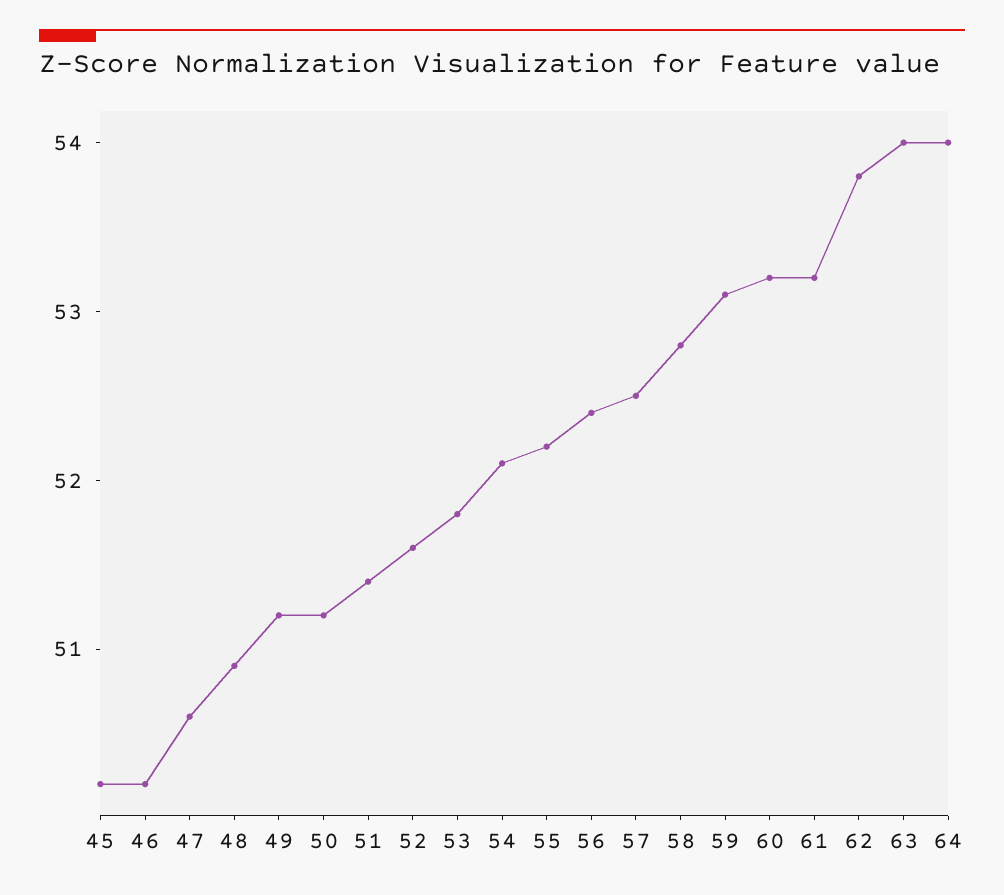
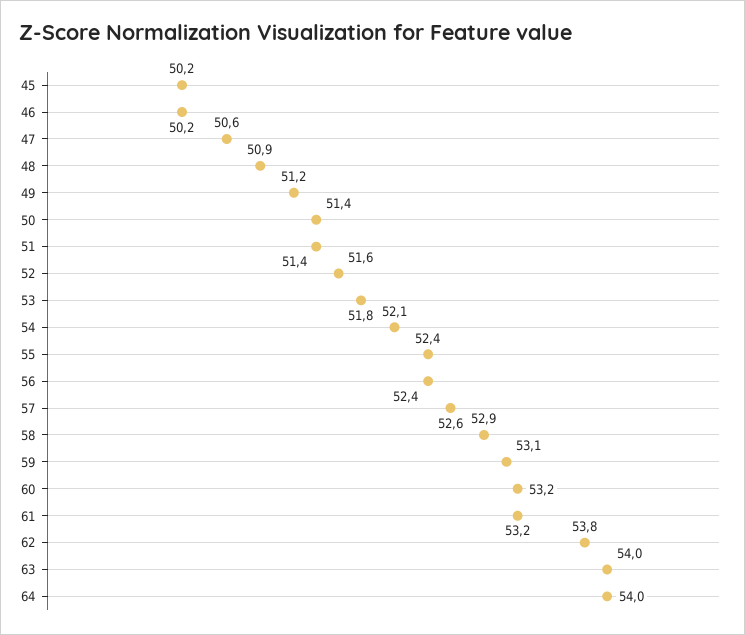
  {
    "45": 50.2,
    "46": 50.2,
    "47": 50.6,
    "48": 50.9,
    "49": 51.2,
-   "50": 51.2,
+   "50": 51.4,
    "51": 51.4,
    "52": 51.6,
    "53": 51.8,
    "54": 52.1,
-   "55": 52.2,
+   "55": 52.4,
    "56": 52.4,
-   "57": 52.5,
+   "57": 52.6,
-   "58": 52.8,
+   "58": 52.9,
    "59": 53.1,
    "60": 53.2,
    "61": 53.2,
    "62": 53.8,
    "63": 54,
    "64": 54
  }

